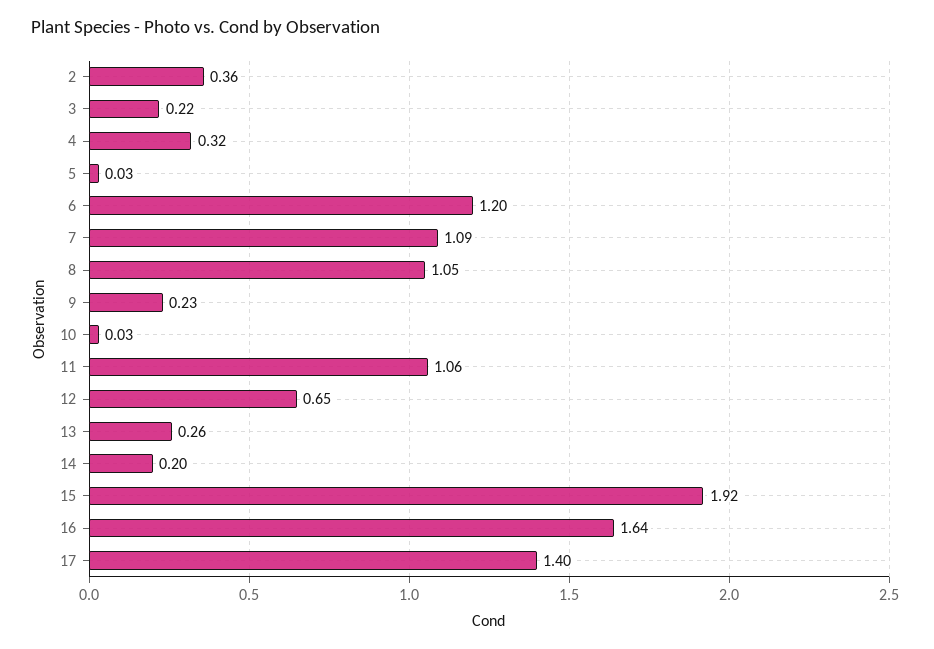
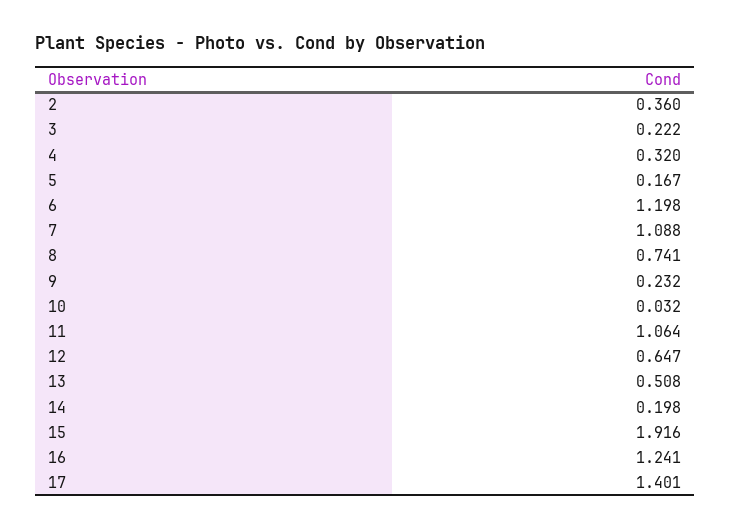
  {
    "2": 0.36,
    "3": 0.222,
    "4": 0.32,
-   "5": 0.03,
+   "5": 0.167,
    "6": 1.198,
    "7": 1.088,
-   "8": 1.05,
+   "8": 0.741,
    "9": 0.232,
    "10": 0.032,
    "11": 1.064,
    "12": 0.647,
-   "13": 0.26,
+   "13": 0.508,
    "14": 0.198,
    "15": 1.916,
-   "16": 1.64,
+   "16": 1.241,
    "17": 1.401
  }

